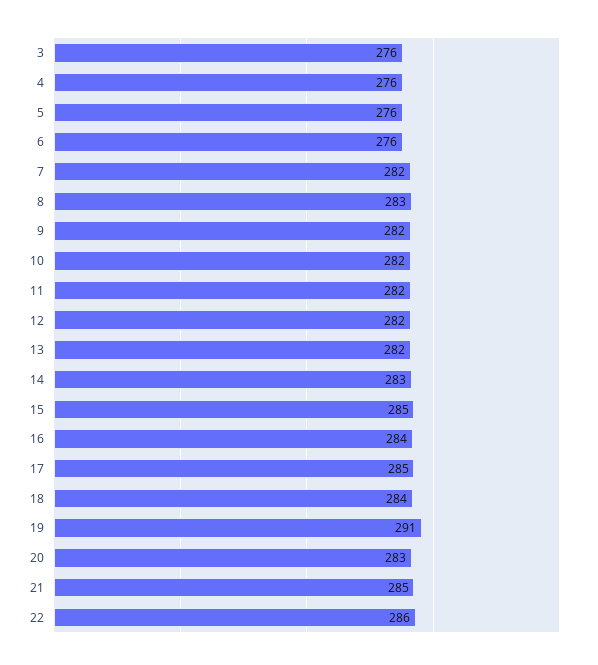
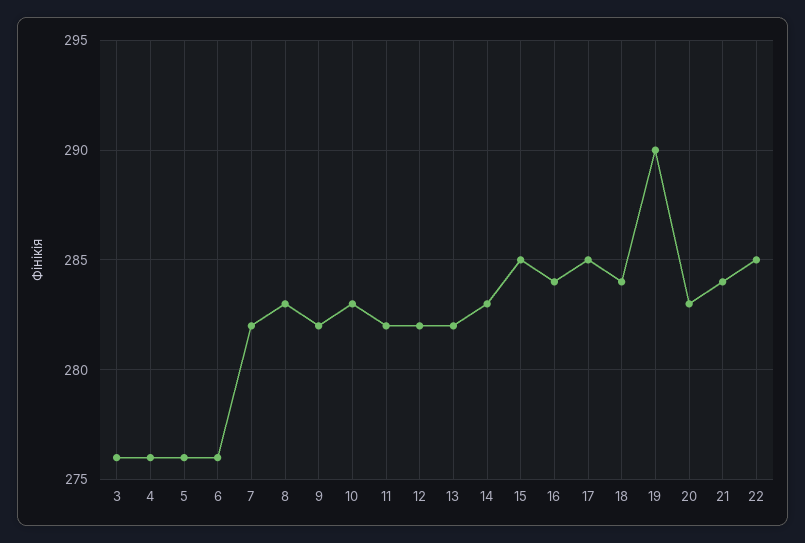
  {
    "3": 276,
    "4": 276,
    "5": 276,
    "6": 276,
    "7": 282,
    "8": 283,
    "9": 282,
-   "10": 282,
+   "10": 283,
    "11": 282,
    "12": 282,
    "13": 282,
    "14": 283,
    "15": 285,
    "16": 284,
    "17": 285,
    "18": 284,
-   "19": 291,
+   "19": 290,
    "20": 283,
-   "21": 285,
+   "21": 284,
-   "22": 286
+   "22": 285
  }

